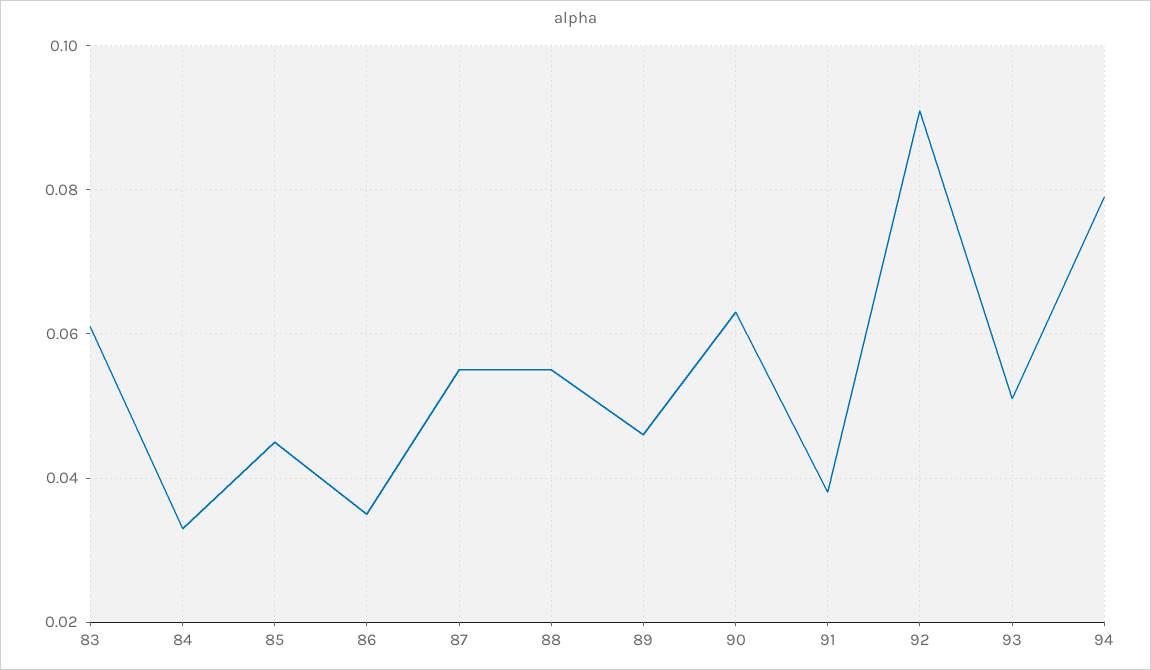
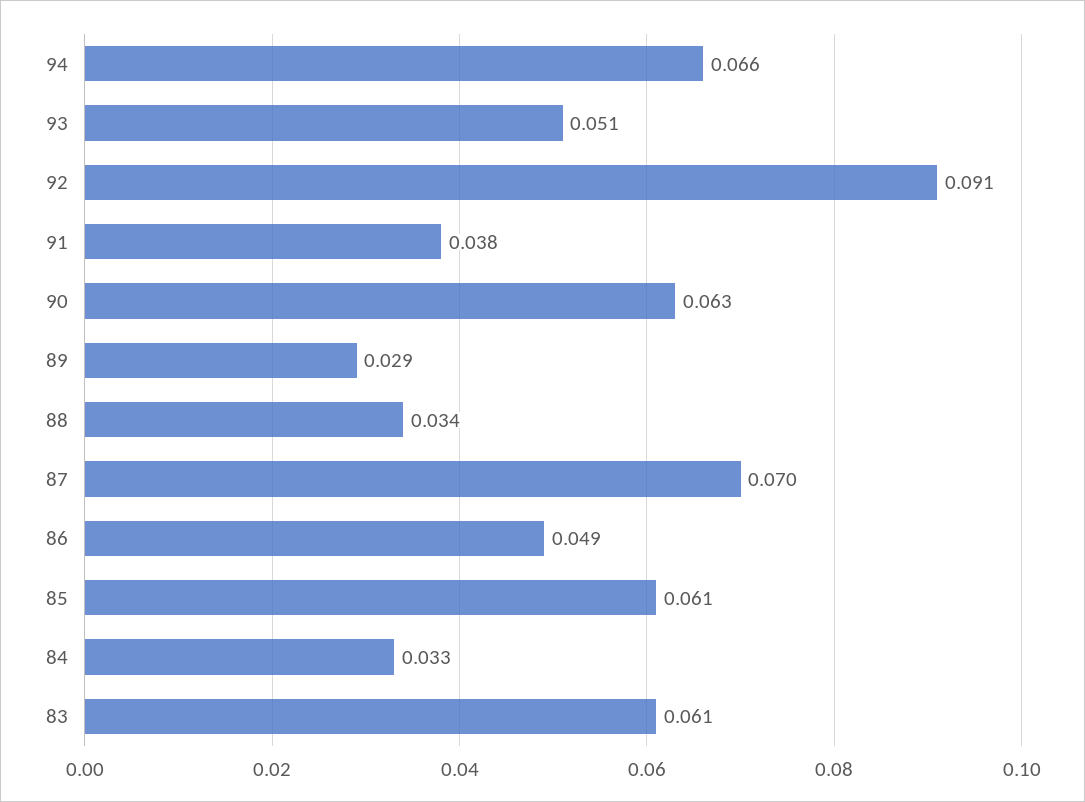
  {
    "83": 0.061,
    "84": 0.033,
-   "85": 0.045,
+   "85": 0.061,
-   "86": 0.035,
+   "86": 0.049,
-   "87": 0.055,
+   "87": 0.07,
-   "88": 0.055,
+   "88": 0.034,
-   "89": 0.045,
+   "89": 0.029,
    "90": 0.063,
    "91": 0.038,
    "92": 0.091,
    "93": 0.051,
-   "94": 0.08
+   "94": 0.066
  }

